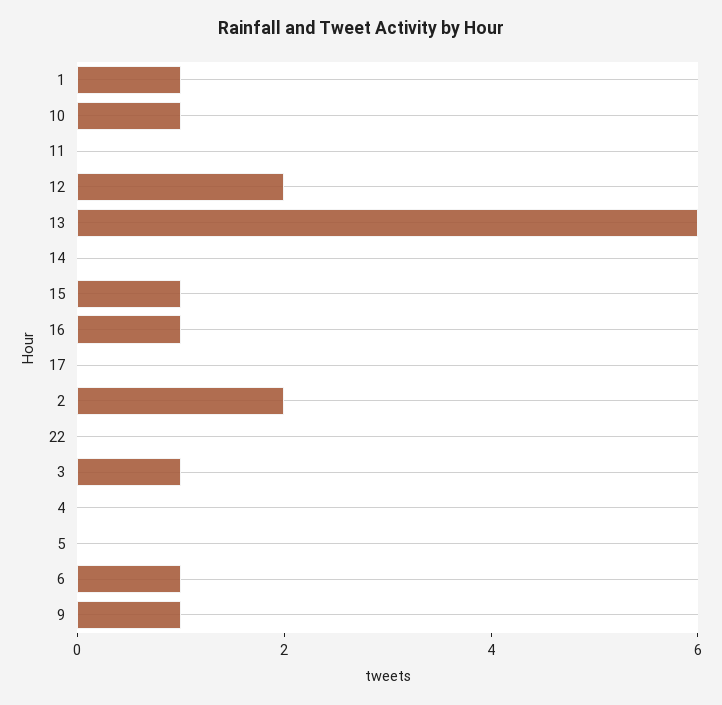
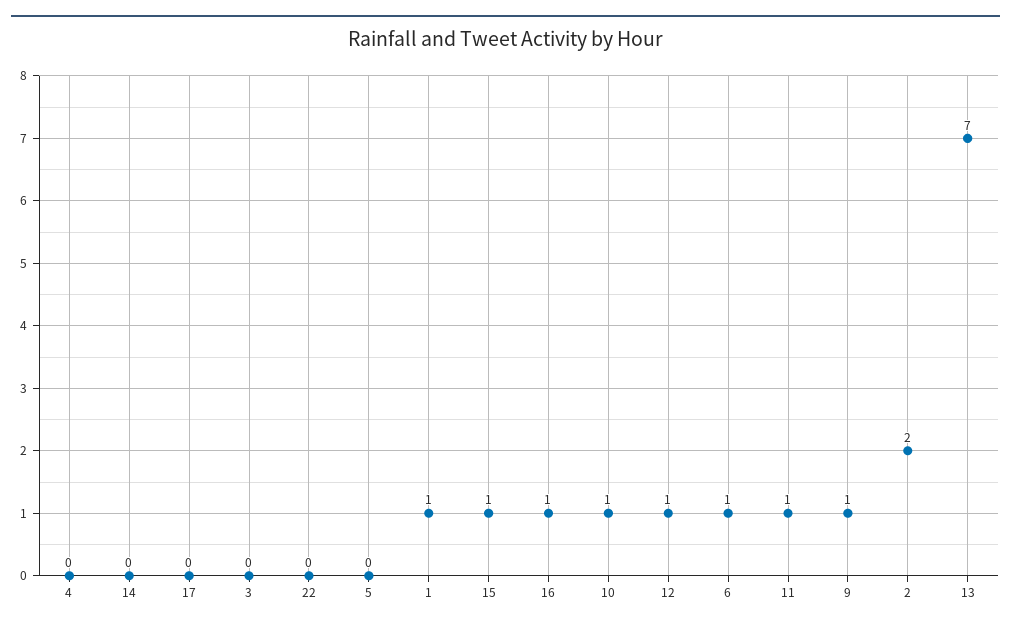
  {
    "1": 1,
    "10": 1,
-   "11": 0,
+   "11": 1,
-   "12": 2,
+   "12": 1,
-   "13": 6,
+   "13": 7,
    "14": 0,
    "15": 1,
    "16": 1,
    "17": 0,
    "2": 2,
    "22": 0,
-   "3": 1,
+   "3": 0,
    "4": 0,
    "5": 0,
    "6": 1,
    "9": 1
  }

